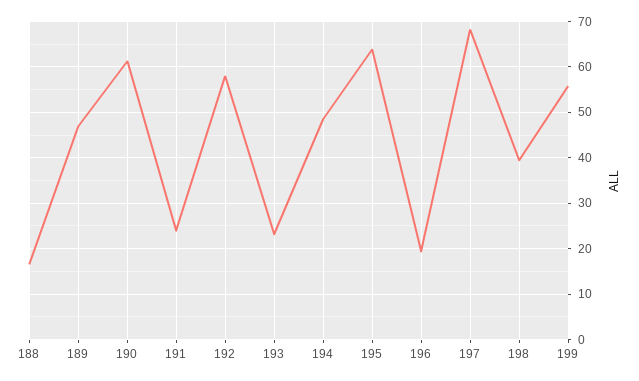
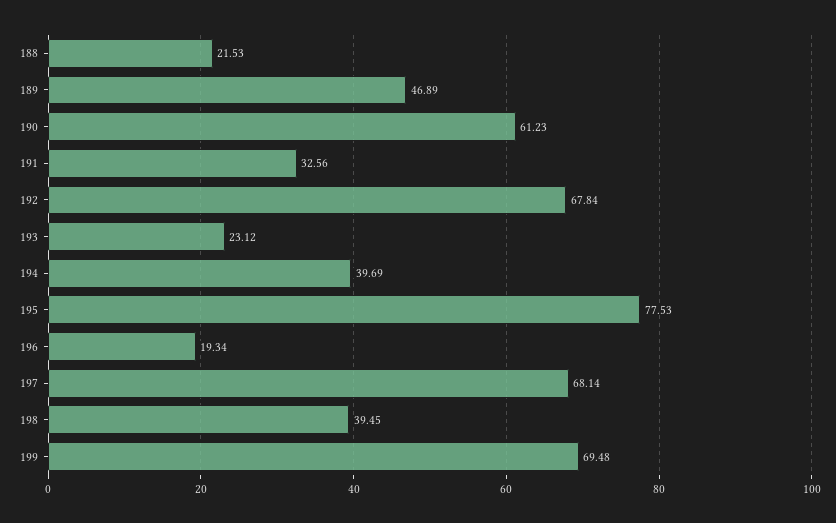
  {
-   "188": 16,
+   "188": 21.53,
    "189": 46.89,
    "190": 61.23,
-   "191": 24,
+   "191": 32.56,
-   "192": 58,
+   "192": 67.84,
    "193": 23.12,
-   "194": 48,
+   "194": 39.69,
-   "195": 64,
+   "195": 77.53,
    "196": 19.34,
    "197": 68.14,
    "198": 39.45,
-   "199": 56
+   "199": 69.48
  }

